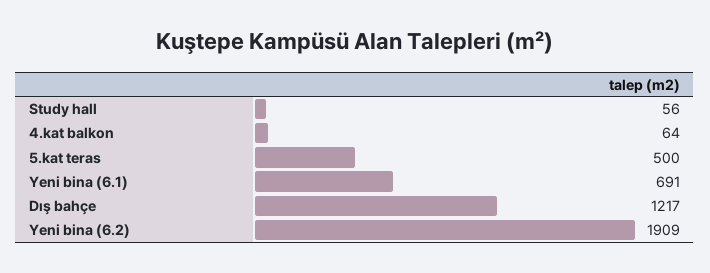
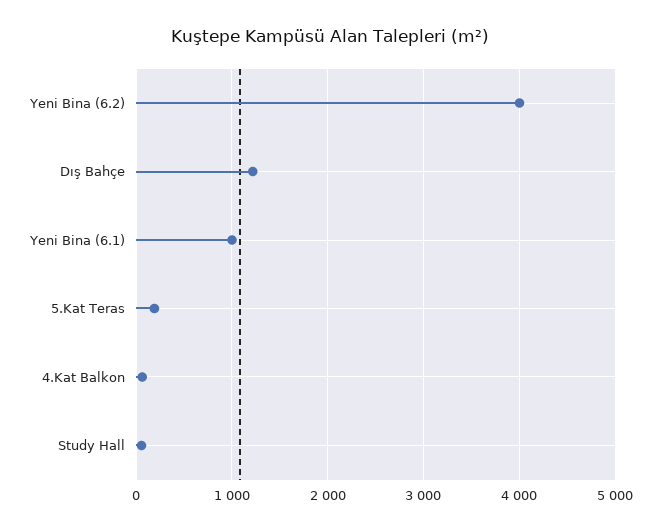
  {
    "Study hall": 56,
    "4.kat balkon": 64,
-   "5.kat teras": 500,
+   "5.kat teras": 200,
-   "Yeni bina (6.1)": 691,
+   "Yeni bina (6.1)": 1000,
    "Dış bahçe": 1217,
-   "Yeni bina (6.2)": 1909
+   "Yeni bina (6.2)": 4000
  }

